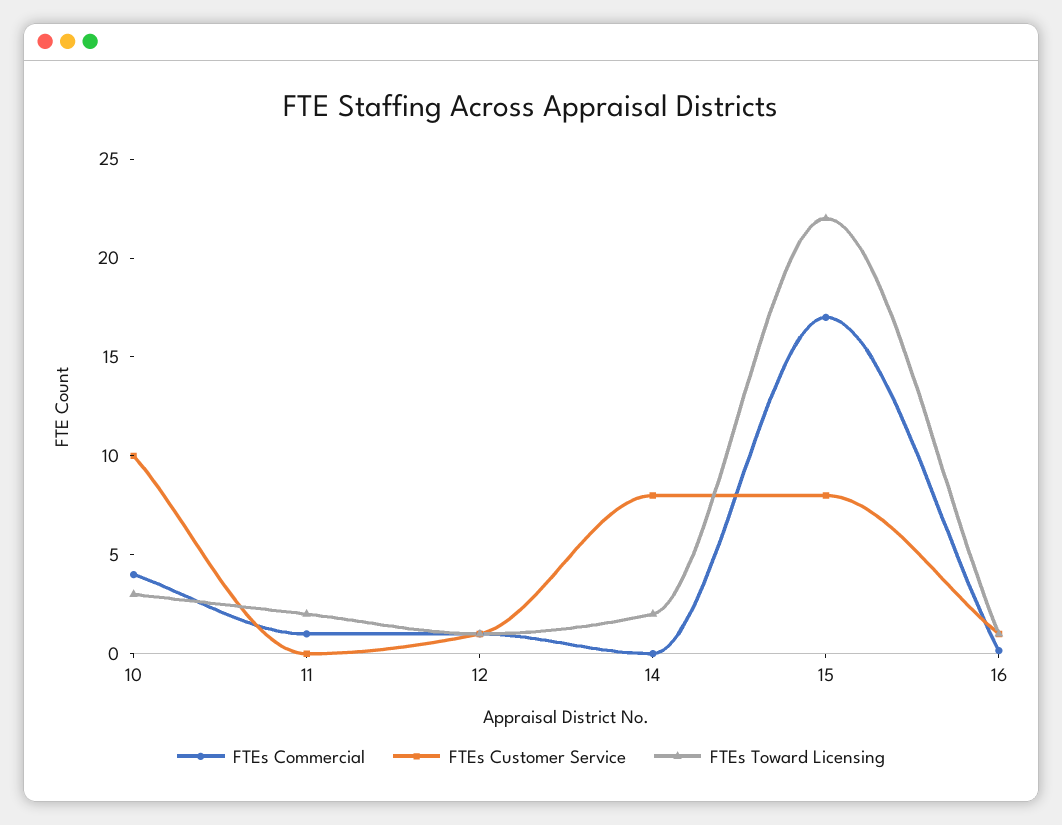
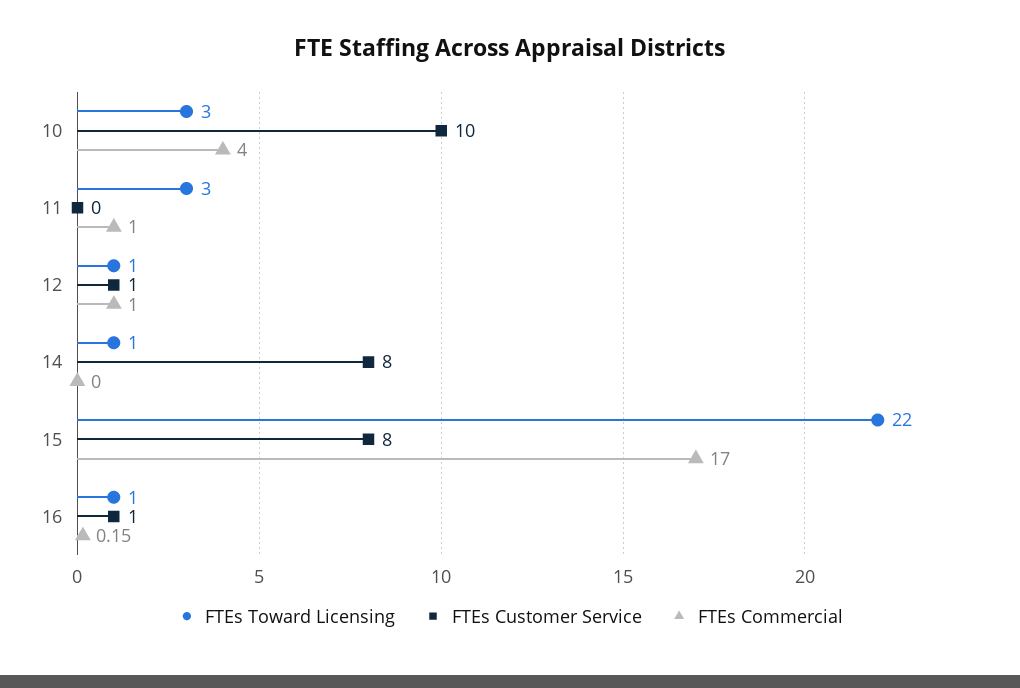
  {
    "FTEs Commercial": {
      "10": 4,
      "11": 1,
      "12": 1,
      "14": 0,
      "15": 17,
      "16": 0.15
    },
    "FTEs Customer Service": {
      "10": 10,
      "11": 0,
      "12": 1,
      "14": 8,
      "15": 8,
      "16": 1
    },
    "FTEs Toward Licensing": {
      "10": 3,
-     "11": 2,
+     "11": 3,
      "12": 1,
-     "14": 2,
+     "14": 1,
      "15": 22,
      "16": 1
    }
  }

